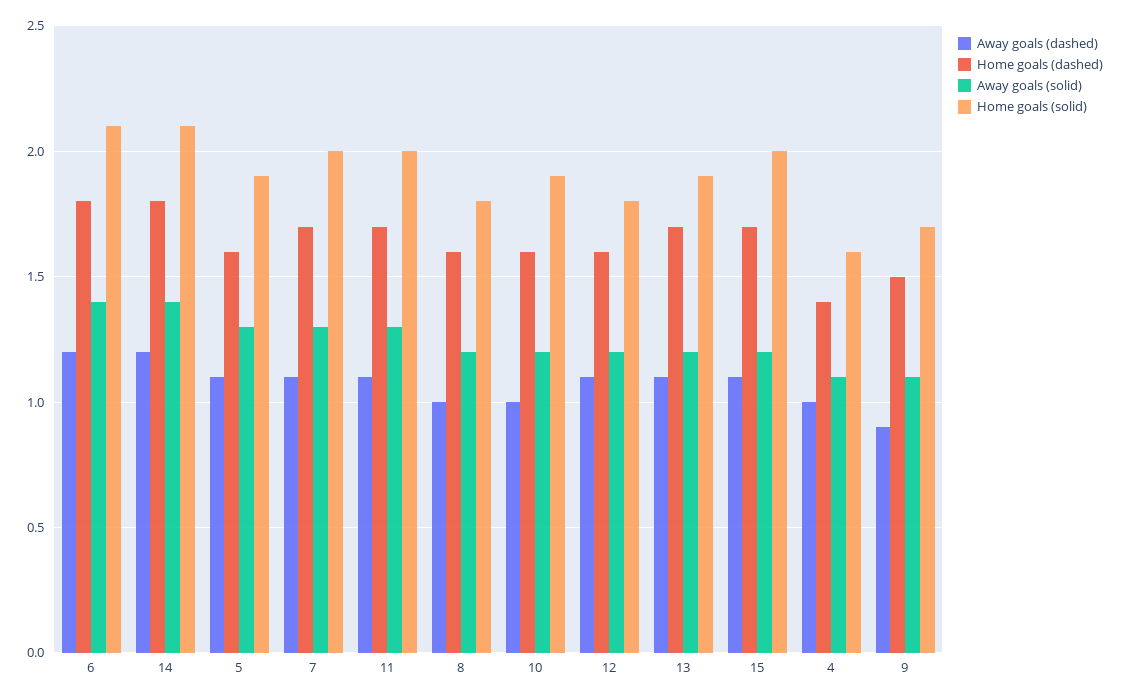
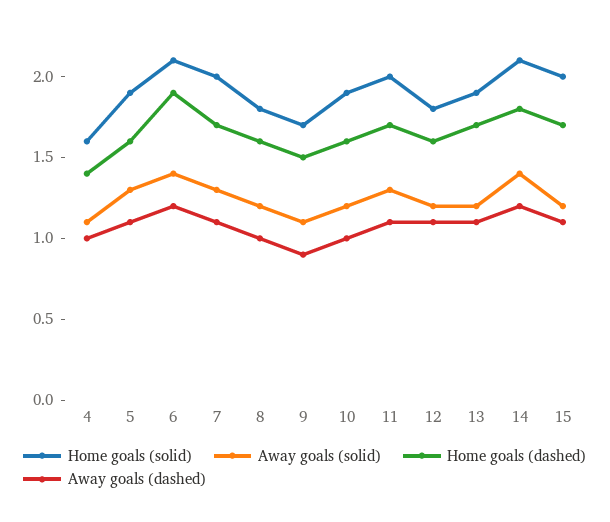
  {
    "Away goals (dashed)": {
      "6": 1.2,
      "14": 1.2,
      "5": 1.1,
      "7": 1.1,
      "11": 1.1,
      "8": 1,
      "10": 1,
      "12": 1.1,
      "13": 1.1,
      "15": 1.1,
      "4": 1,
      "9": 0.9
    },
    "Home goals (dashed)": {
-     "6": 1.8,
+     "6": 1.9,
      "14": 1.8,
      "5": 1.6,
      "7": 1.7,
      "11": 1.7,
      "8": 1.6,
      "10": 1.6,
      "12": 1.6,
      "13": 1.7,
      "15": 1.7,
      "4": 1.4,
      "9": 1.5
    },
    "Away goals (solid)": {
      "6": 1.4,
      "14": 1.4,
      "5": 1.3,
      "7": 1.3,
      "11": 1.3,
      "8": 1.2,
      "10": 1.2,
      "12": 1.2,
      "13": 1.2,
      "15": 1.2,
      "4": 1.1,
      "9": 1.1
    },
    "Home goals (solid)": {
      "6": 2.1,
      "14": 2.1,
      "5": 1.9,
      "7": 2,
      "11": 2,
      "8": 1.8,
      "10": 1.9,
      "12": 1.8,
      "13": 1.9,
      "15": 2,
      "4": 1.6,
      "9": 1.7
    }
  }

